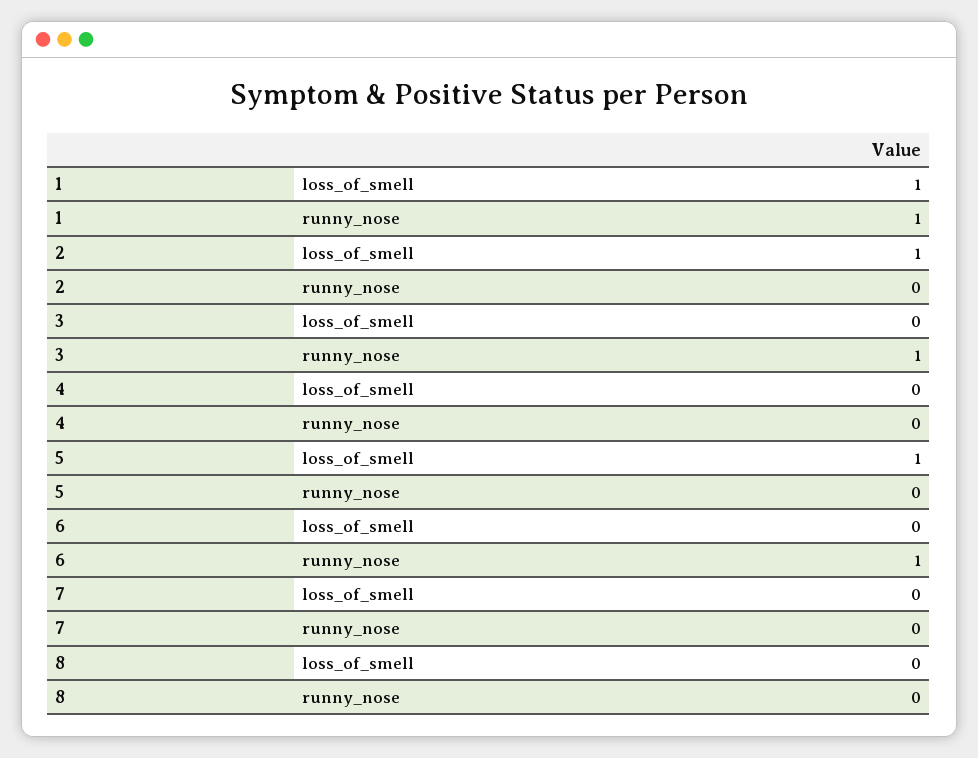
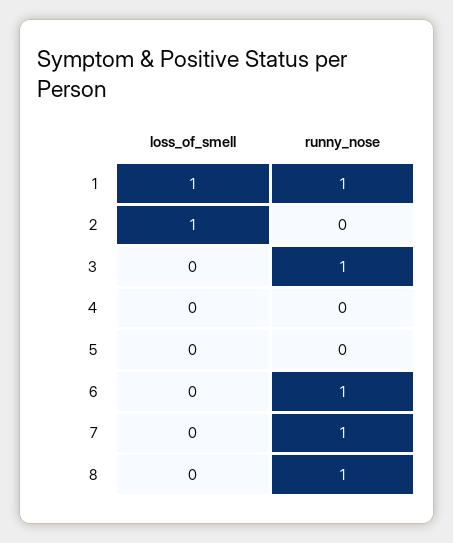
  {
    "1": {
      "loss_of_smell": 1,
      "runny_nose": 1
    },
    "2": {
      "loss_of_smell": 1,
      "runny_nose": 0
    },
    "3": {
      "loss_of_smell": 0,
      "runny_nose": 1
    },
    "4": {
      "loss_of_smell": 0,
      "runny_nose": 0
    },
    "5": {
-     "loss_of_smell": 1,
+     "loss_of_smell": 0,
      "runny_nose": 0
    },
    "6": {
      "loss_of_smell": 0,
      "runny_nose": 1
    },
    "7": {
      "loss_of_smell": 0,
-     "runny_nose": 0
+     "runny_nose": 1
    },
    "8": {
      "loss_of_smell": 0,
-     "runny_nose": 0
+     "runny_nose": 1
    }
  }

